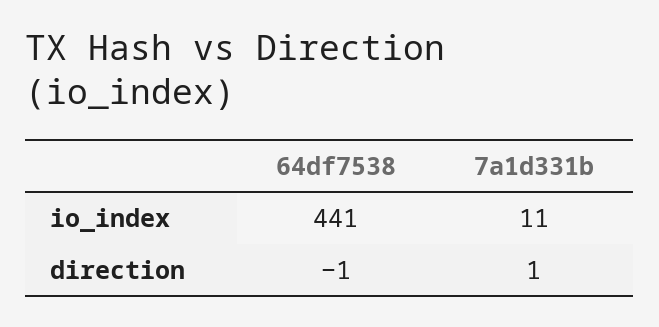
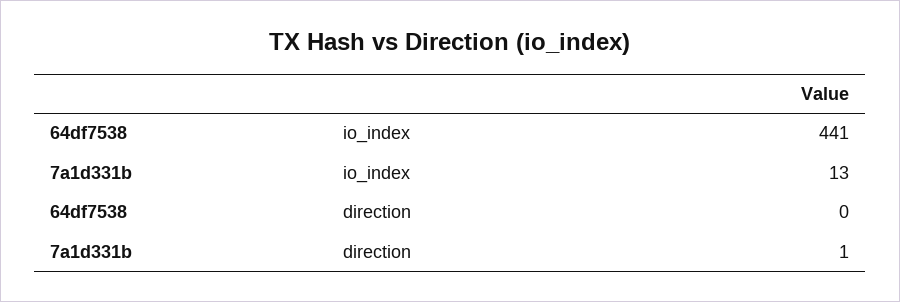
  {
    "64df7538": {
      "io_index": 441,
-     "direction": -1
+     "direction": 0
    },
    "7a1d331b": {
-     "io_index": 11,
+     "io_index": 13,
      "direction": 1
    }
  }

